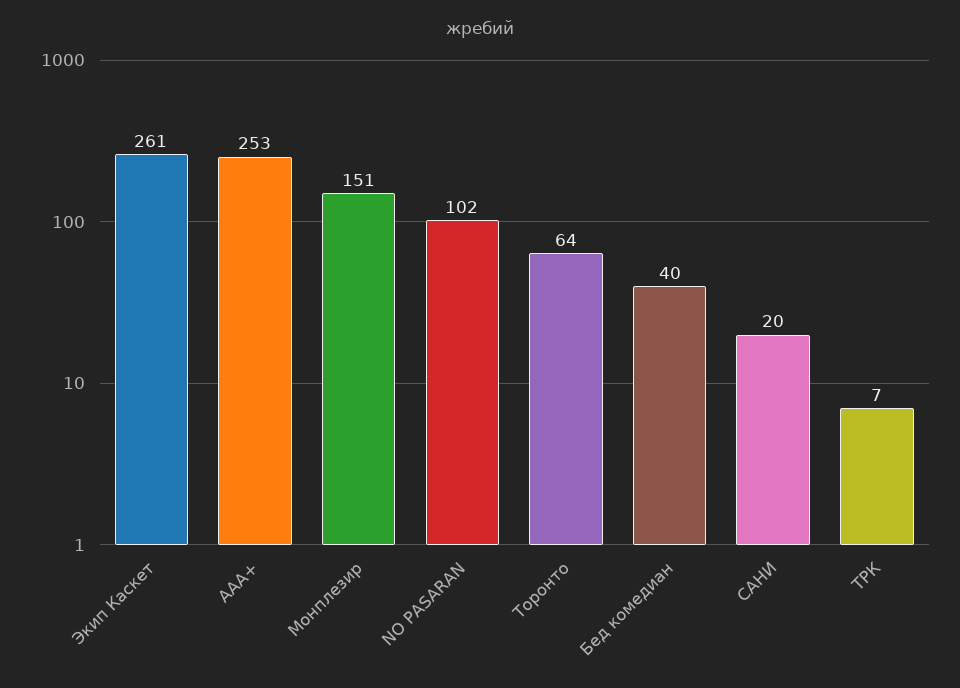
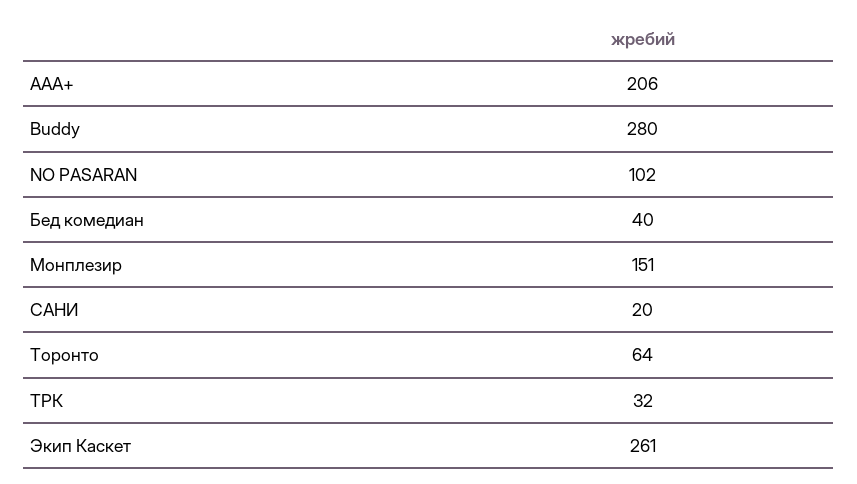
  {
    "Экип Каскет": 261,
-   "AAA+": 253,
+   "AAA+": 206,
    "Монплезир": 151,
    "NO PASARAN": 102,
    "Торонто": 64,
    "Бед комедиан": 40,
    "САНИ": 20,
-   "ТРК": 7
+   "ТРК": 32,
+   "Buddy": 280
  }

